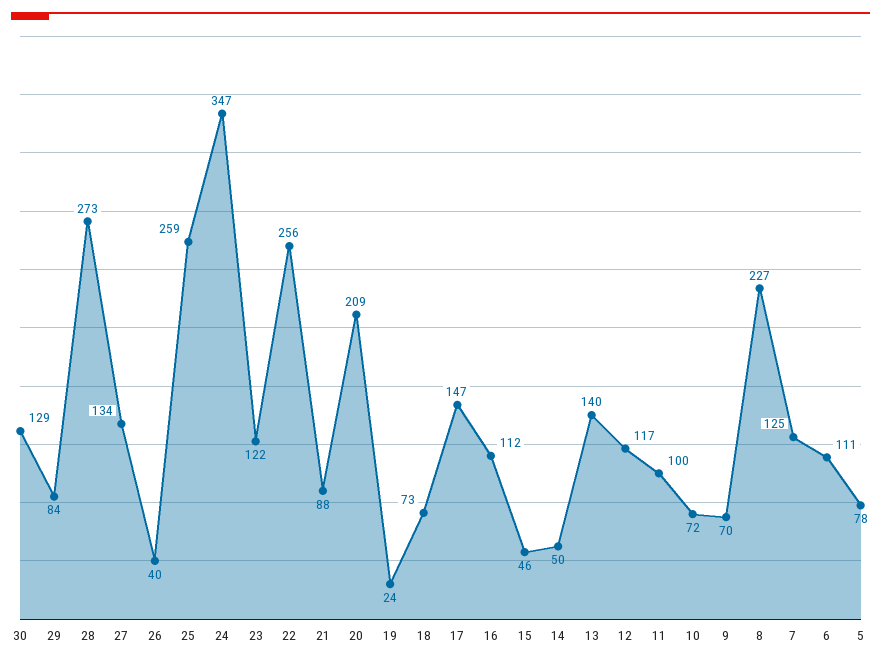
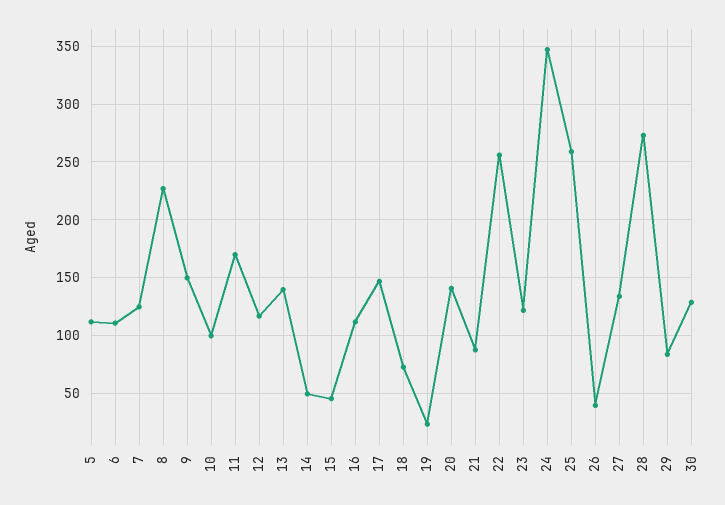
  {
    "30": 129,
    "29": 84,
    "28": 273,
    "27": 134,
    "26": 40,
    "25": 259,
    "24": 347,
    "23": 122,
    "22": 256,
    "21": 88,
-   "20": 209,
+   "20": 140,
    "19": 24,
    "18": 73,
    "17": 147,
    "16": 112,
    "15": 46,
    "14": 50,
    "13": 140,
    "12": 117,
-   "11": 100,
+   "11": 170,
-   "10": 72,
+   "10": 100,
-   "9": 70,
+   "9": 150,
    "8": 227,
    "7": 125,
    "6": 111,
-   "5": 78
+   "5": 110
  }

